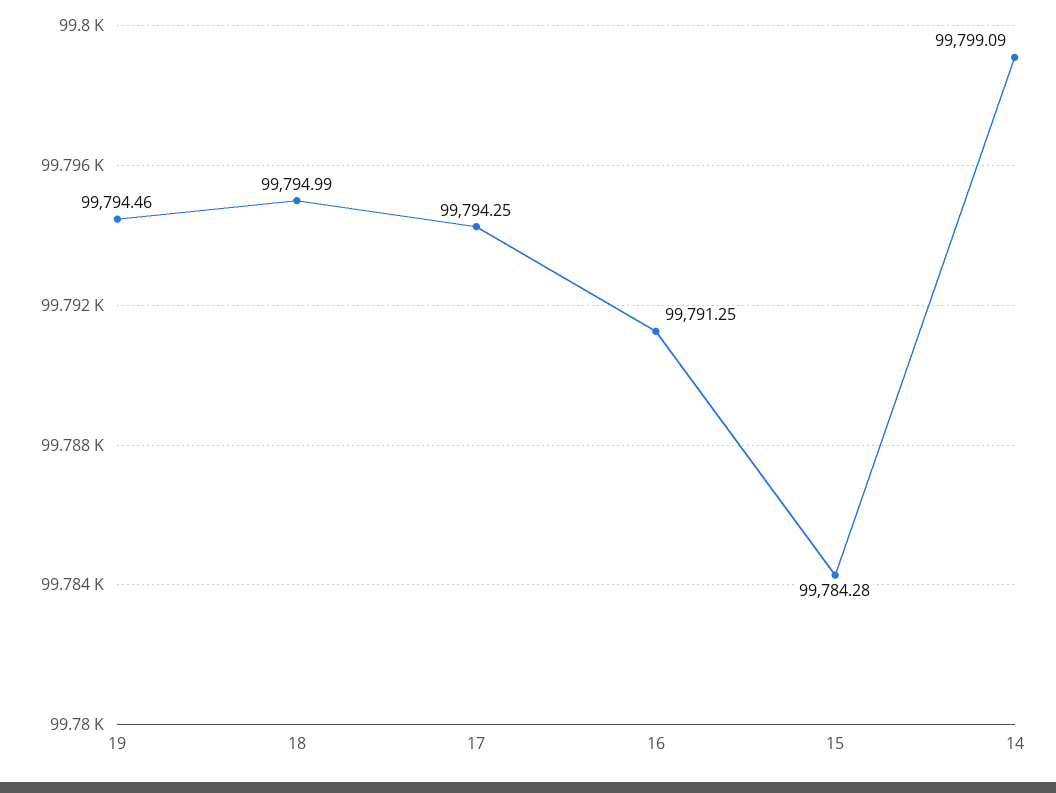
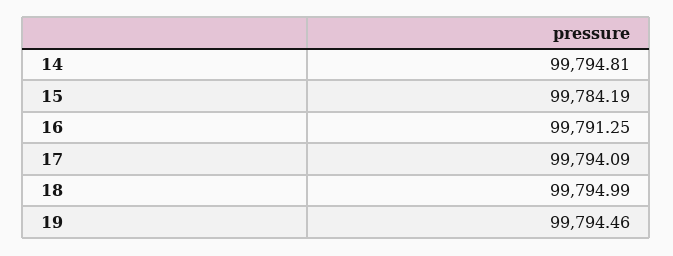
  {
    "19": 99794.46,
    "18": 99794.99,
-   "17": 99794.25,
+   "17": 99794.09,
    "16": 99791.25,
-   "15": 99784.28,
+   "15": 99784.19,
-   "14": 99799.09
+   "14": 99794.81
  }

